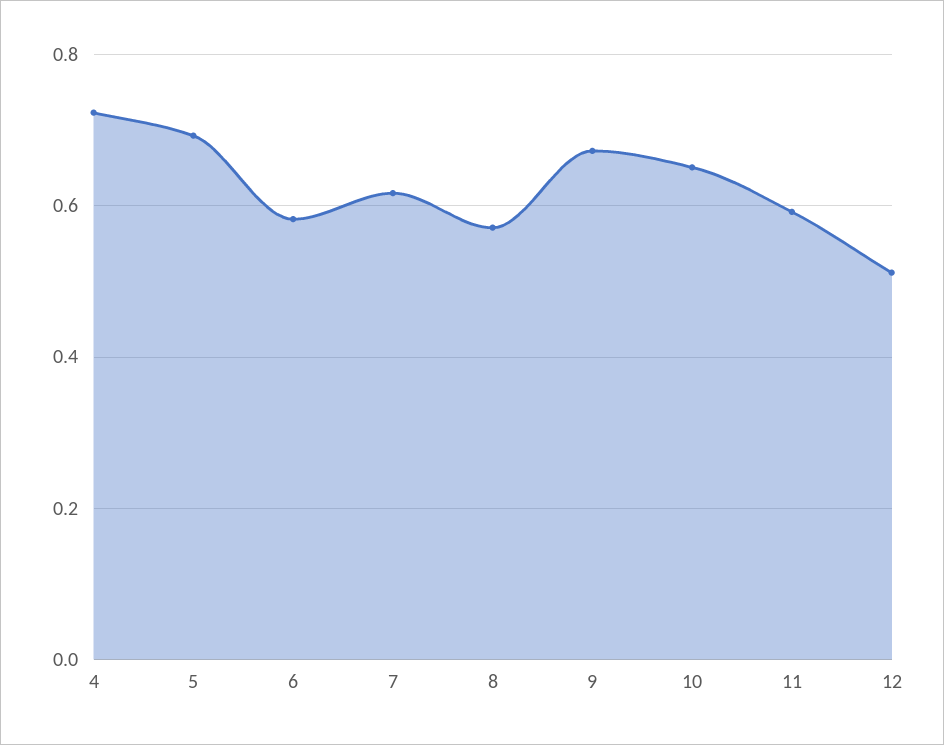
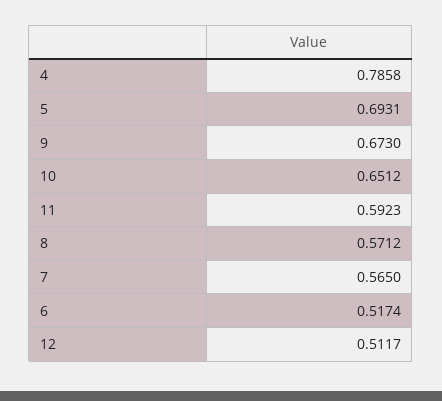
  {
-   "4": 0.72,
+   "4": 0.7858,
    "5": 0.6931,
-   "6": 0.58,
+   "6": 0.5174,
-   "7": 0.62,
+   "7": 0.565,
    "8": 0.5712,
    "9": 0.673,
    "10": 0.6512,
    "11": 0.5923,
    "12": 0.5117
  }

